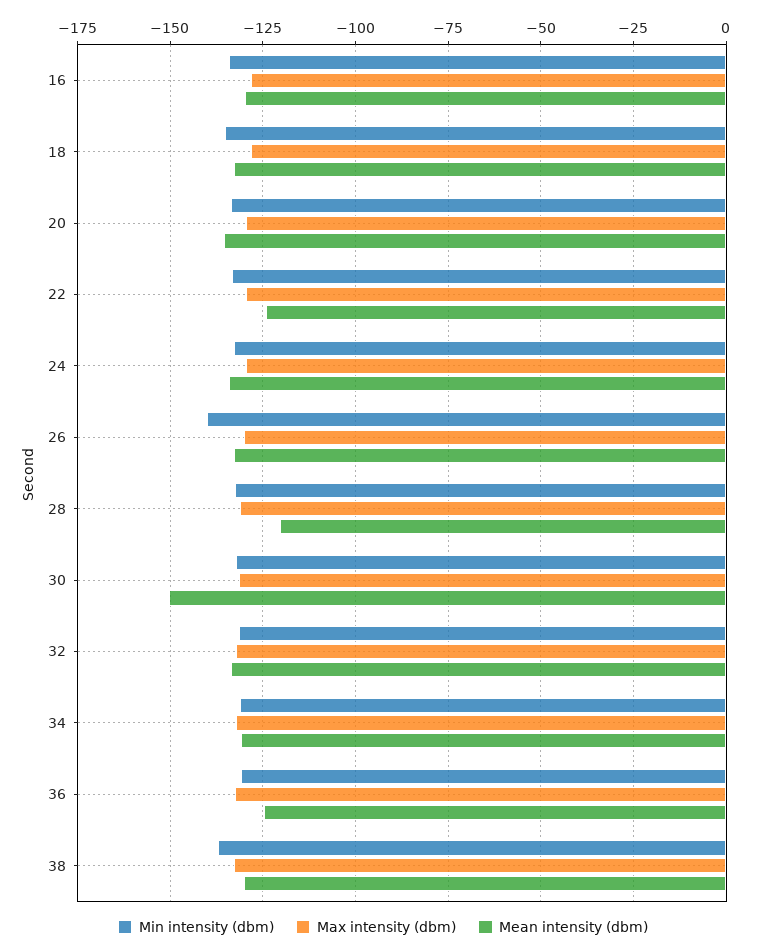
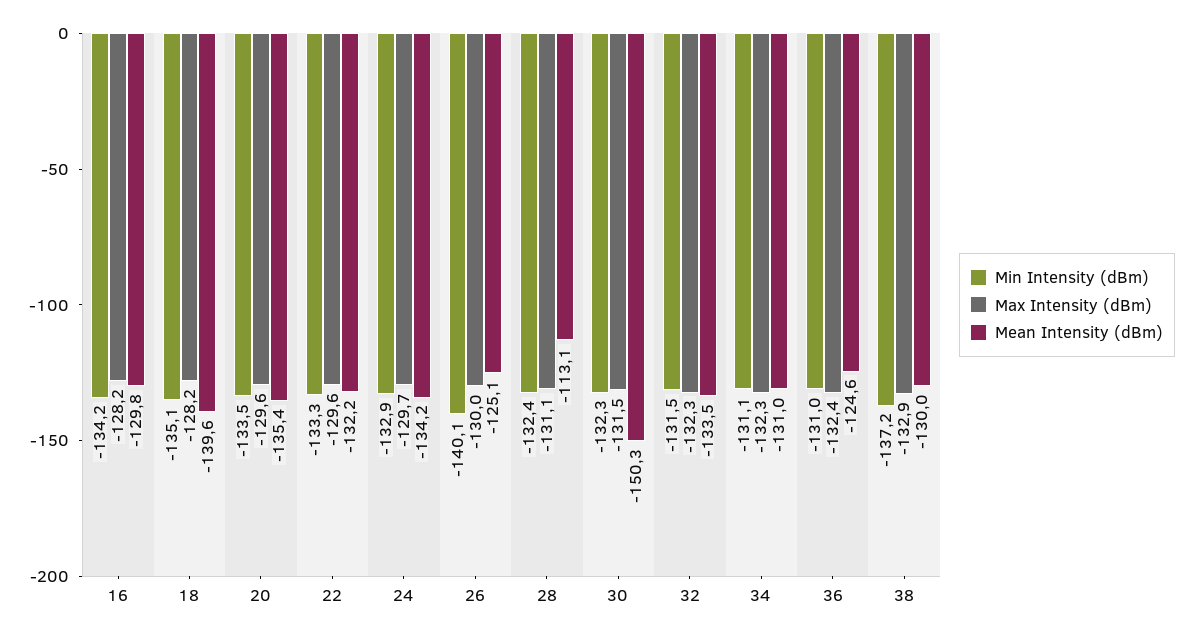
  {
    "Min intensity (dbm)": {
      "16": -134.2,
      "18": -135.1,
      "20": -133.5,
      "22": -133.3,
      "24": -132.9,
      "26": -140.1,
      "28": -132.4,
      "30": -132.3,
      "32": -131.5,
      "34": -131.1,
      "36": -131,
      "38": -137.2
    },
    "Max intensity (dbm)": {
      "16": -128.2,
      "18": -128.2,
      "20": -129.6,
      "22": -129.6,
      "24": -129.7,
      "26": -130,
      "28": -131.1,
      "30": -131.5,
      "32": -132.3,
      "34": -132.3,
      "36": -132.4,
      "38": -132.9
    },
    "Mean intensity (dbm)": {
      "16": -129.8,
-     "18": -132.5,
+     "18": -139.6,
      "20": -135.4,
-     "22": -125,
+     "22": -132.2,
      "24": -134.2,
-     "26": -132.5,
+     "26": -125.1,
-     "28": -120,
+     "28": -113.1,
      "30": -150.3,
      "32": -133.5,
      "34": -131,
      "36": -124.6,
      "38": -130
    }
  }

